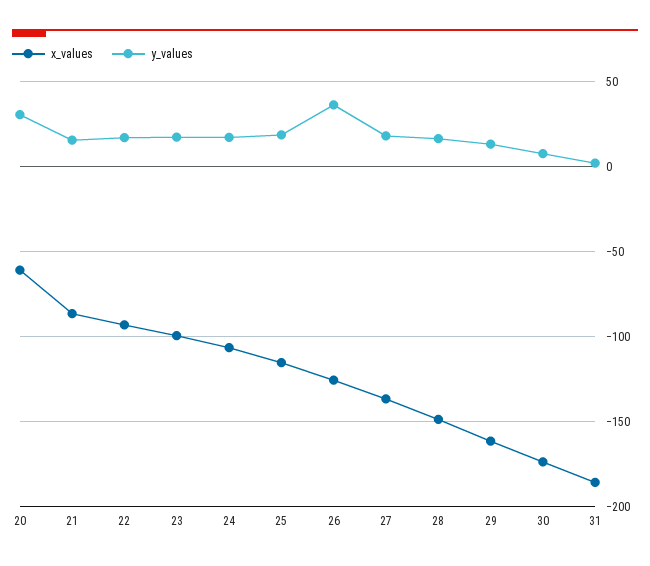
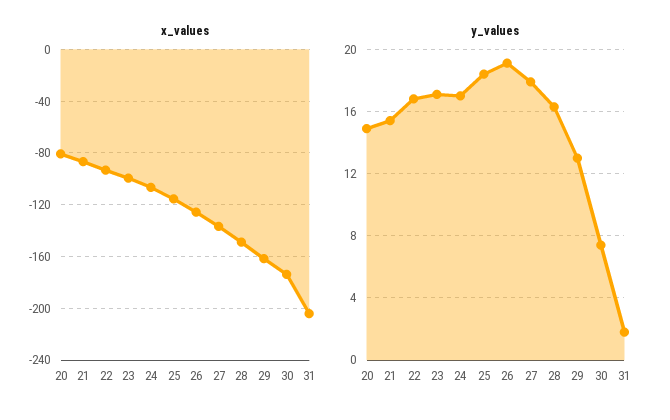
  {
    "x_values": {
-     "20": -60,
+     "20": -80,
      "21": -85,
      "22": -95,
      "23": -100,
      "24": -105,
      "25": -115,
      "26": -125,
      "27": -135,
      "28": -150,
      "29": -160,
      "30": -175,
-     "31": -185
+     "31": -205
    },
    "y_values": {
-     "20": 30,
+     "20": 15,
      "21": 15.5,
      "22": 17,
      "23": 17,
      "24": 17,
      "25": 18.5,
-     "26": 35,
+     "26": 19,
      "27": 18,
      "28": 16.5,
      "29": 13,
      "30": 7.5,
      "31": 2
    }
  }

